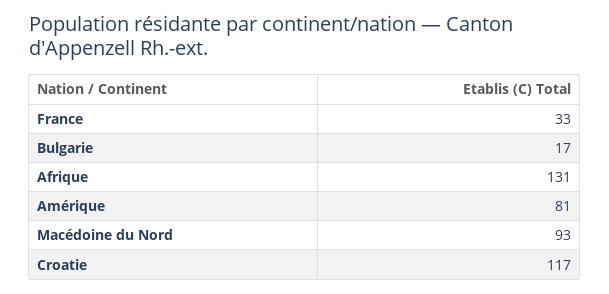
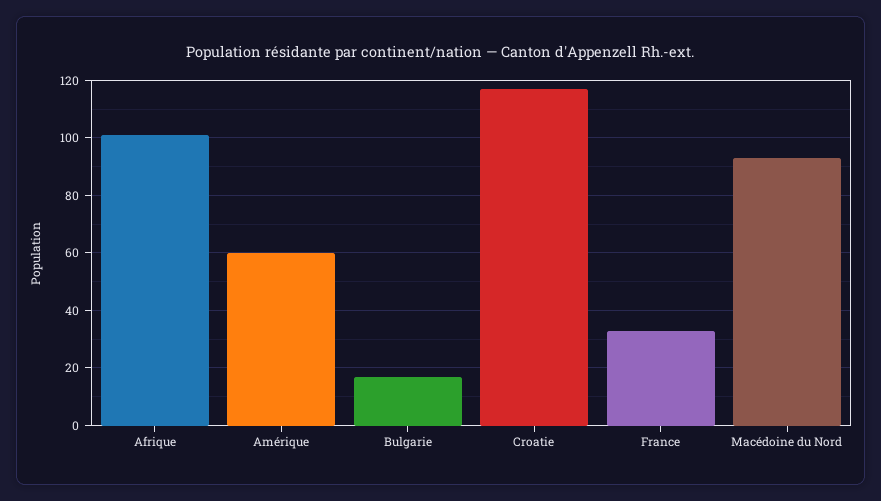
  {
    "France": 33,
    "Bulgarie": 17,
-   "Afrique": 131,
+   "Afrique": 100,
-   "Amérique": 81,
+   "Amérique": 60,
    "Macédoine du Nord": 93,
    "Croatie": 117
  }

